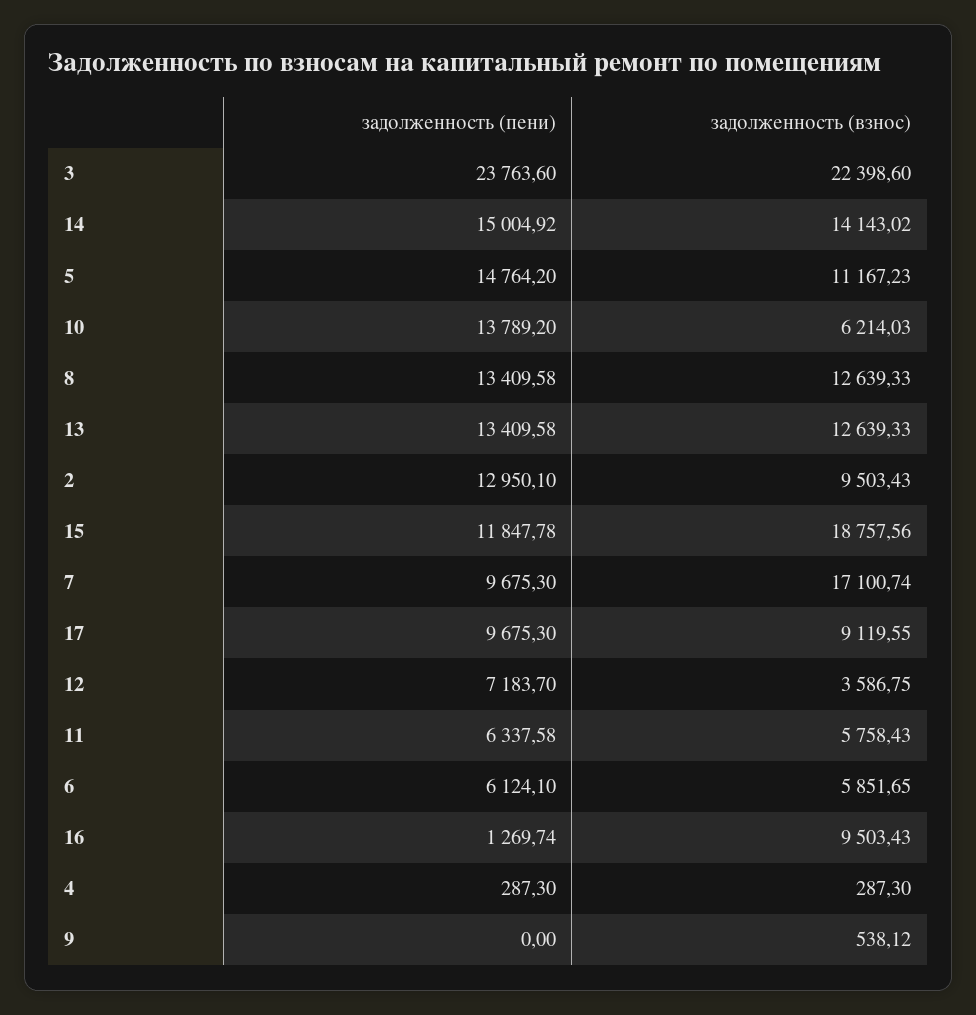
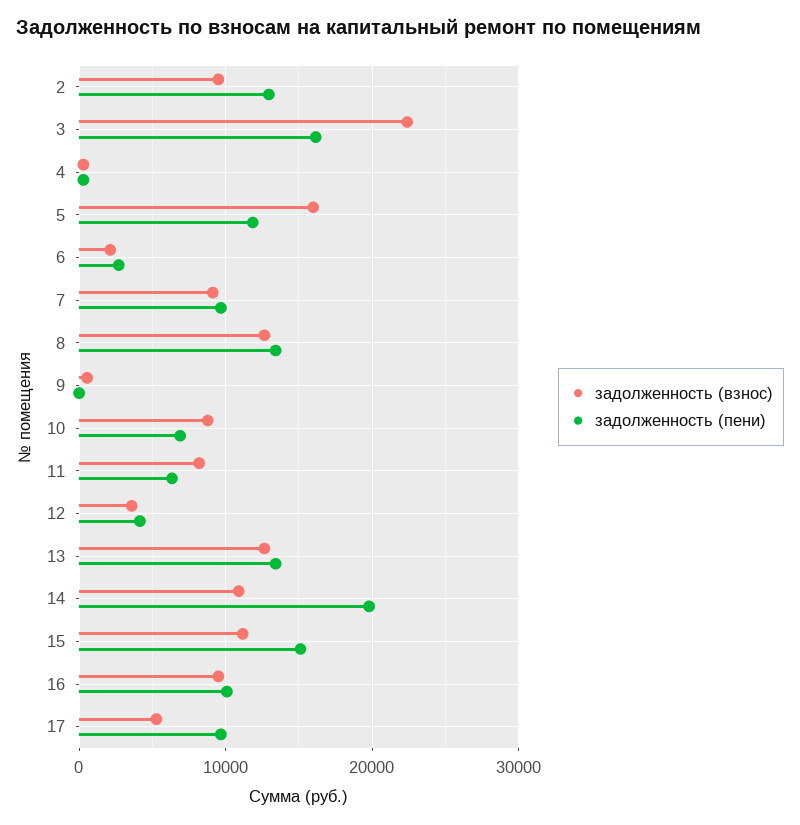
  {
    "задолженность (пени)": {
-     "3": 23763.6,
+     "3": 16000,
-     "14": 15004.92,
+     "14": 20000,
-     "5": 14764.2,
+     "5": 12000,
-     "10": 13789.2,
+     "10": 7000,
      "8": 13409.58,
      "13": 13409.58,
      "2": 12950.1,
-     "15": 11847.78,
+     "15": 15000,
      "7": 9675.3,
      "17": 9675.3,
-     "12": 7183.7,
+     "12": 4000,
      "11": 6337.58,
-     "6": 6124.1,
+     "6": 3000,
-     "16": 1269.74,
+     "16": 10000,
      "4": 287.3,
      "9": 0
    },
    "задолженность (взнос)": {
      "3": 22398.6,
-     "14": 14143.02,
+     "14": 11000,
-     "5": 11167.23,
+     "5": 16000,
-     "10": 6214.03,
+     "10": 9000,
      "8": 12639.33,
      "13": 12639.33,
      "2": 9503.43,
-     "15": 18757.56,
+     "15": 11000,
-     "7": 17100.74,
+     "7": 9000,
-     "17": 9119.55,
+     "17": 5000,
      "12": 3586.75,
-     "11": 5758.43,
+     "11": 8000,
-     "6": 5851.65,
+     "6": 2000,
      "16": 9503.43,
      "4": 287.3,
      "9": 538.12
    }
  }

